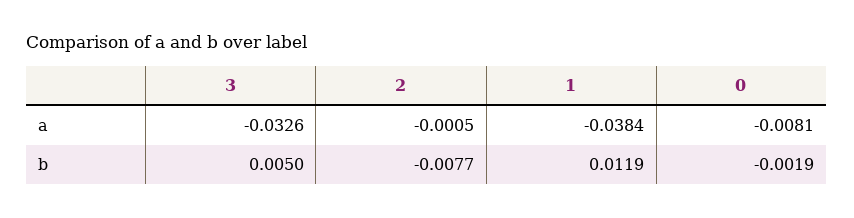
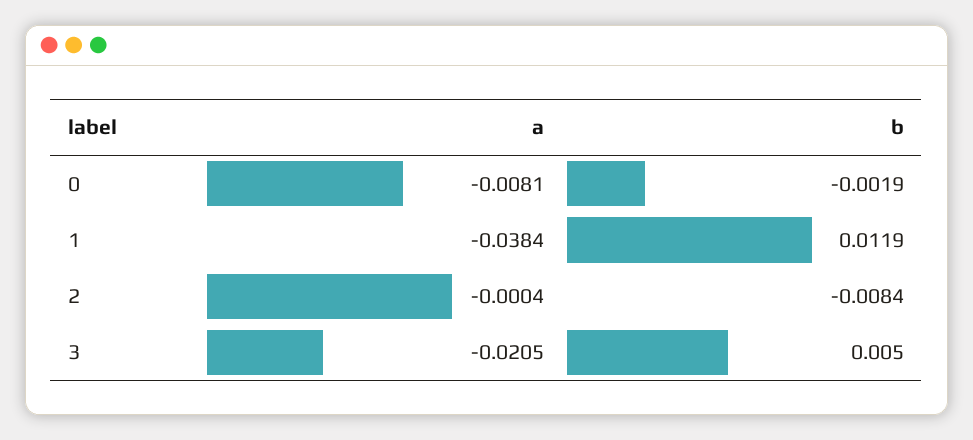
  {
    "3": {
-     "a": -0.0326,
+     "a": -0.0205,
      "b": 0.005
    },
    "2": {
-     "a": -0.0005,
+     "a": -0.0004,
-     "b": -0.0077
+     "b": -0.0084
    },
    "1": {
      "a": -0.0384,
      "b": 0.0119
    },
    "0": {
      "a": -0.0081,
      "b": -0.0019
    }
  }

